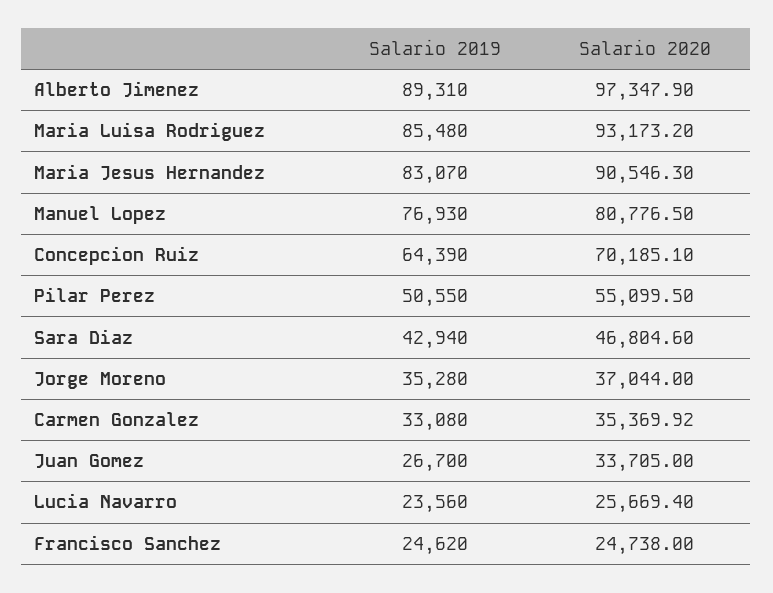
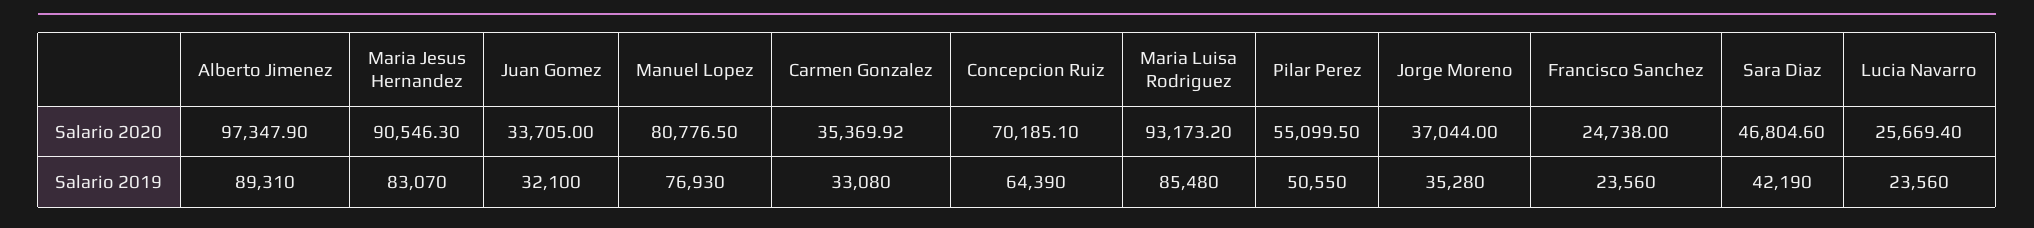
  {
    "Salario 2019": {
      "Alberto Jimenez": 89310,
      "Maria Luisa Rodriguez": 85480,
      "Maria Jesus Hernandez": 83070,
      "Manuel Lopez": 76930,
      "Concepcion Ruiz": 64390,
      "Pilar Perez": 50550,
-     "Sara Diaz": 42940,
+     "Sara Diaz": 42190,
      "Jorge Moreno": 35280,
      "Carmen Gonzalez": 33080,
-     "Juan Gomez": 26700,
+     "Juan Gomez": 32100,
      "Lucia Navarro": 23560,
-     "Francisco Sanchez": 24620
+     "Francisco Sanchez": 23560
    },
    "Salario 2020": {
      "Alberto Jimenez": 97347.9,
      "Maria Luisa Rodriguez": 93173.2,
      "Maria Jesus Hernandez": 90546.3,
      "Manuel Lopez": 80776.5,
      "Concepcion Ruiz": 70185.1,
      "Pilar Perez": 55099.5,
      "Sara Diaz": 46804.6,
      "Jorge Moreno": 37044,
      "Carmen Gonzalez": 35369.92,
      "Juan Gomez": 33705,
      "Lucia Navarro": 25669.4,
      "Francisco Sanchez": 24738
    }
  }

